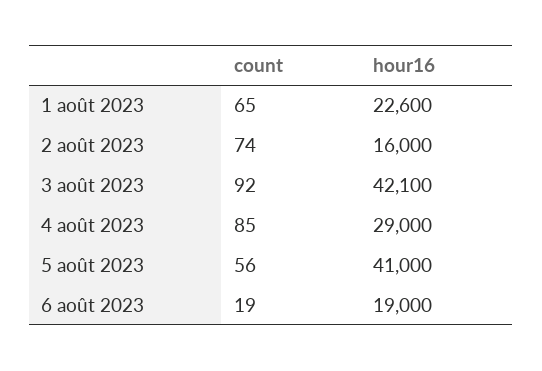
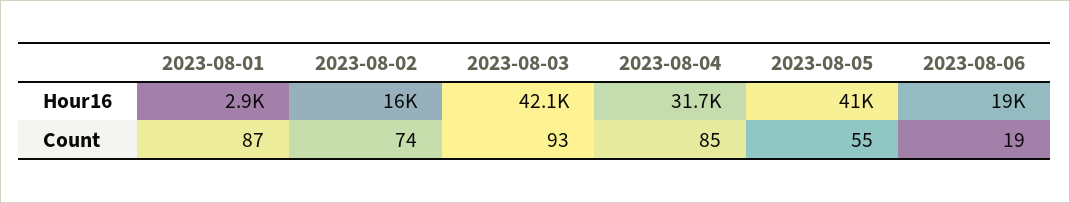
  {
    "count": {
-     "1 août 2023": 65,
+     "1 août 2023": 87,
      "2 août 2023": 74,
-     "3 août 2023": 92,
+     "3 août 2023": 93,
      "4 août 2023": 85,
-     "5 août 2023": 56,
+     "5 août 2023": 55,
      "6 août 2023": 19
    },
    "hour16": {
-     "1 août 2023": 22600,
+     "1 août 2023": 2900,
      "2 août 2023": 16000,
      "3 août 2023": 42100,
-     "4 août 2023": 29000,
+     "4 août 2023": 31700,
      "5 août 2023": 41000,
      "6 août 2023": 19000
    }
  }

